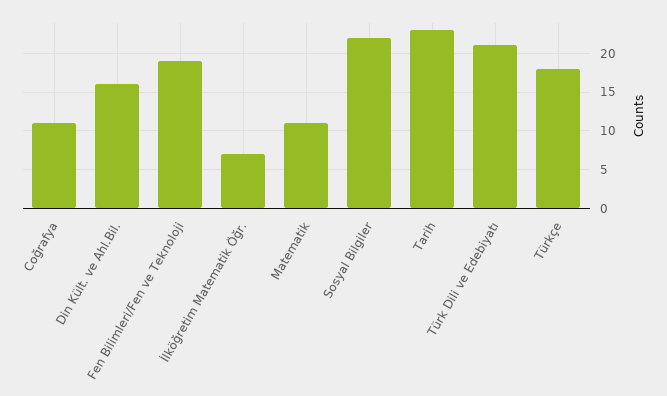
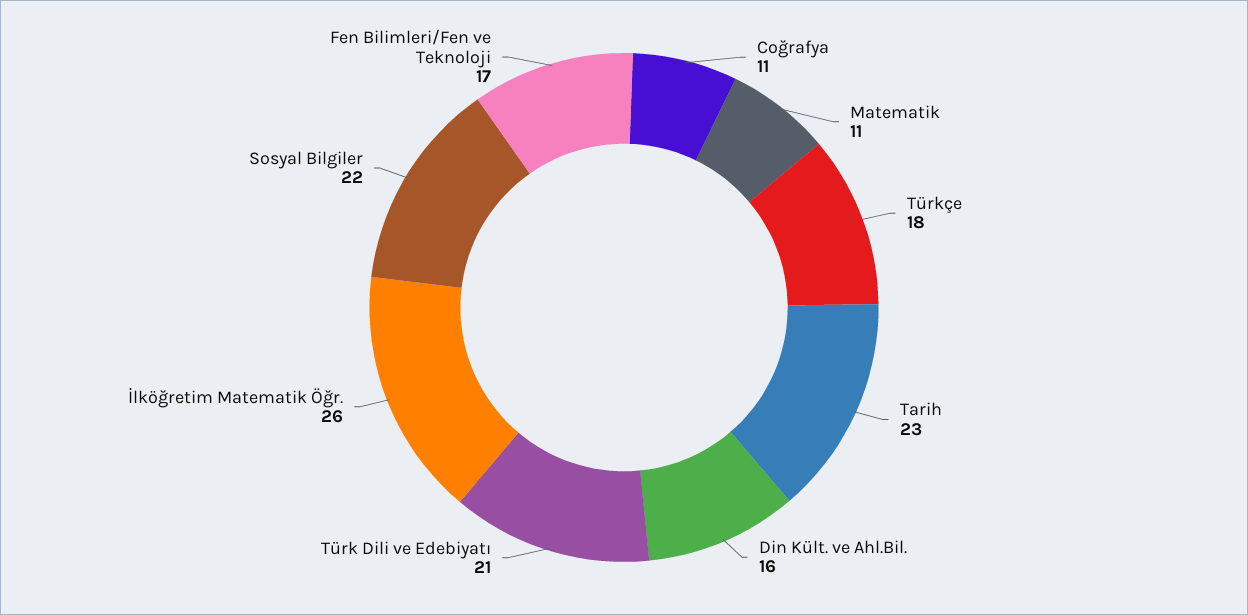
  {
    "Coğrafya": 11,
    "Din Kült. ve Ahl.Bil.": 16,
-   "Fen Bilimleri/Fen ve Teknoloji": 19,
+   "Fen Bilimleri/Fen ve Teknoloji": 17,
-   "İlköğretim Matematik Öğr.": 7,
+   "İlköğretim Matematik Öğr.": 26,
    "Matematik": 11,
    "Sosyal Bilgiler": 22,
    "Tarih": 23,
    "Türk Dili ve Edebiyatı": 21,
    "Türkçe": 18
  }

